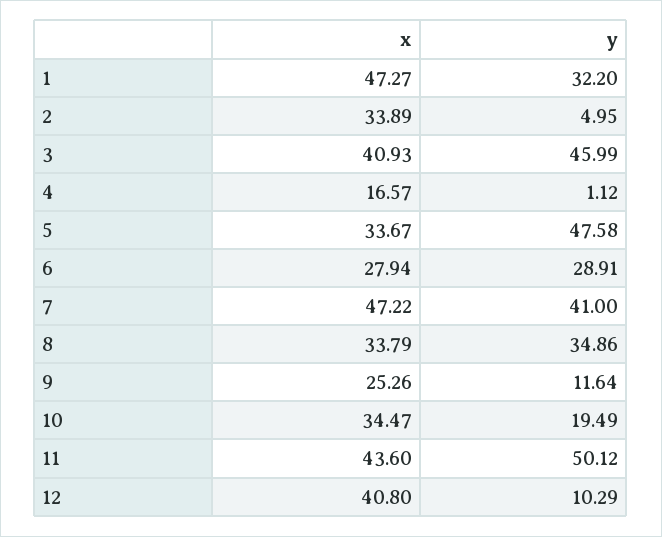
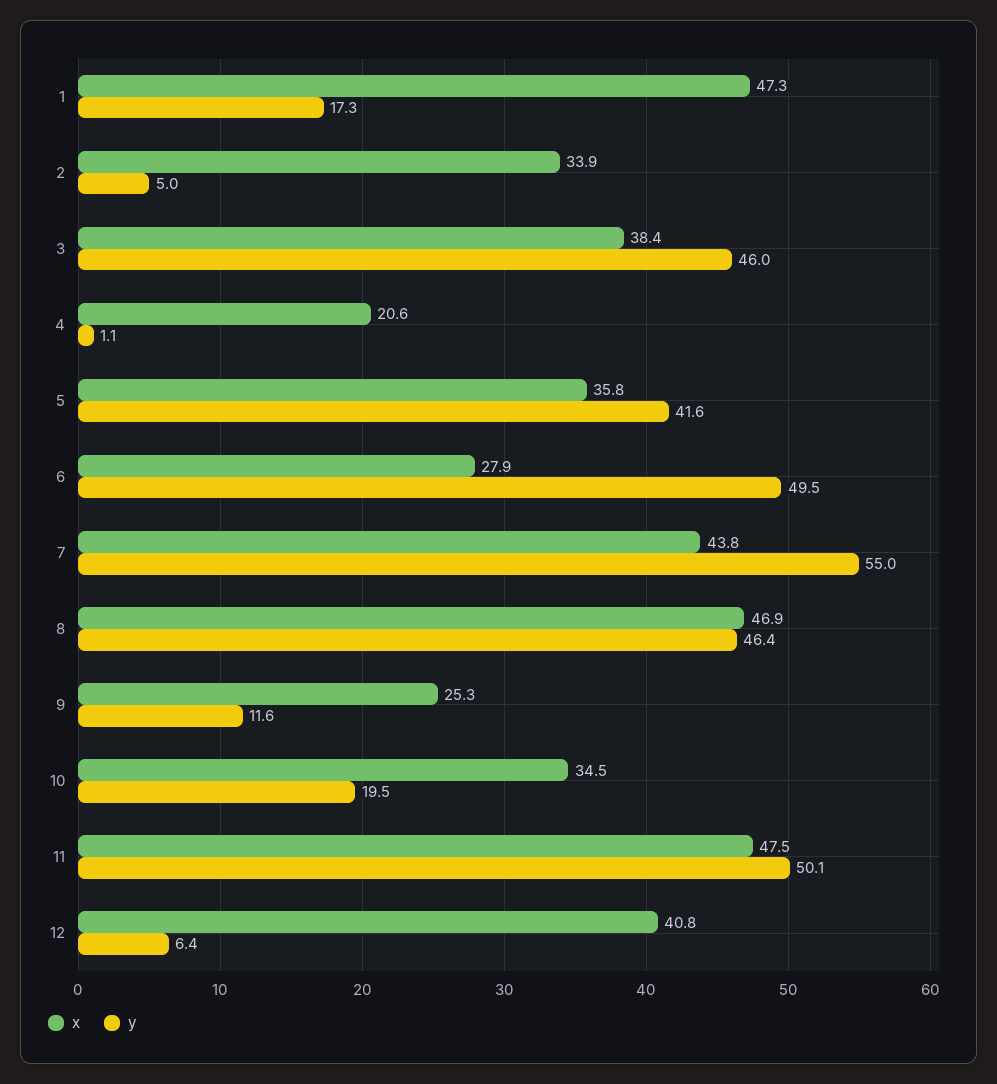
  {
    "x": {
      "1": 47.27,
      "2": 33.89,
-     "3": 40.93,
+     "3": 38.4,
-     "4": 16.57,
+     "4": 20.6,
-     "5": 33.67,
+     "5": 35.8,
      "6": 27.94,
-     "7": 47.22,
+     "7": 43.8,
-     "8": 33.79,
+     "8": 46.9,
      "9": 25.26,
      "10": 34.47,
-     "11": 43.6,
+     "11": 47.5,
      "12": 40.8
    },
    "y": {
-     "1": 32.2,
+     "1": 17.3,
      "2": 4.95,
      "3": 45.99,
      "4": 1.12,
-     "5": 47.58,
+     "5": 41.6,
-     "6": 28.91,
+     "6": 49.5,
-     "7": 41,
+     "7": 55,
-     "8": 34.86,
+     "8": 46.4,
      "9": 11.64,
      "10": 19.49,
      "11": 50.12,
-     "12": 10.29
+     "12": 6.4
    }
  }

